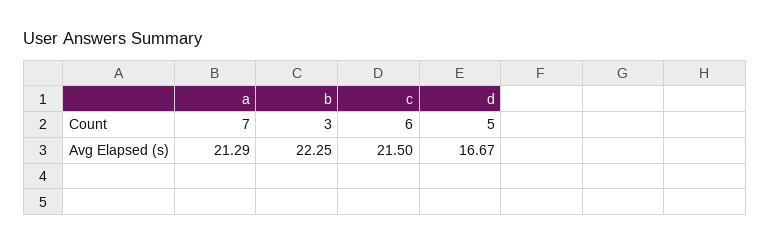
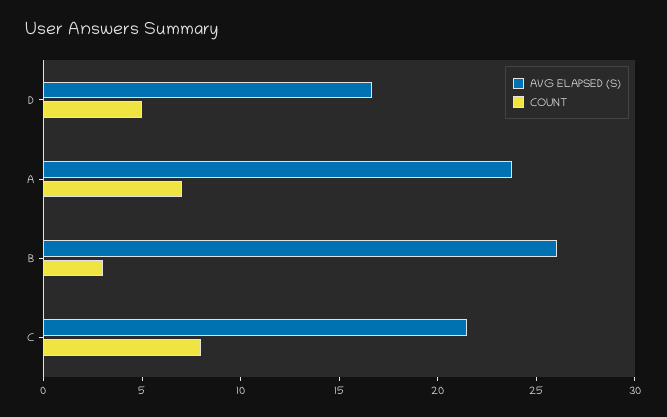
  {
    "Count": {
      "a": 7,
      "b": 3,
-     "c": 6,
+     "c": 8,
      "d": 5
    },
    "Avg Elapsed (s)": {
-     "a": 21.29,
+     "a": 24,
-     "b": 22.25,
+     "b": 26,
      "c": 21.5,
      "d": 16.67
    }
  }

